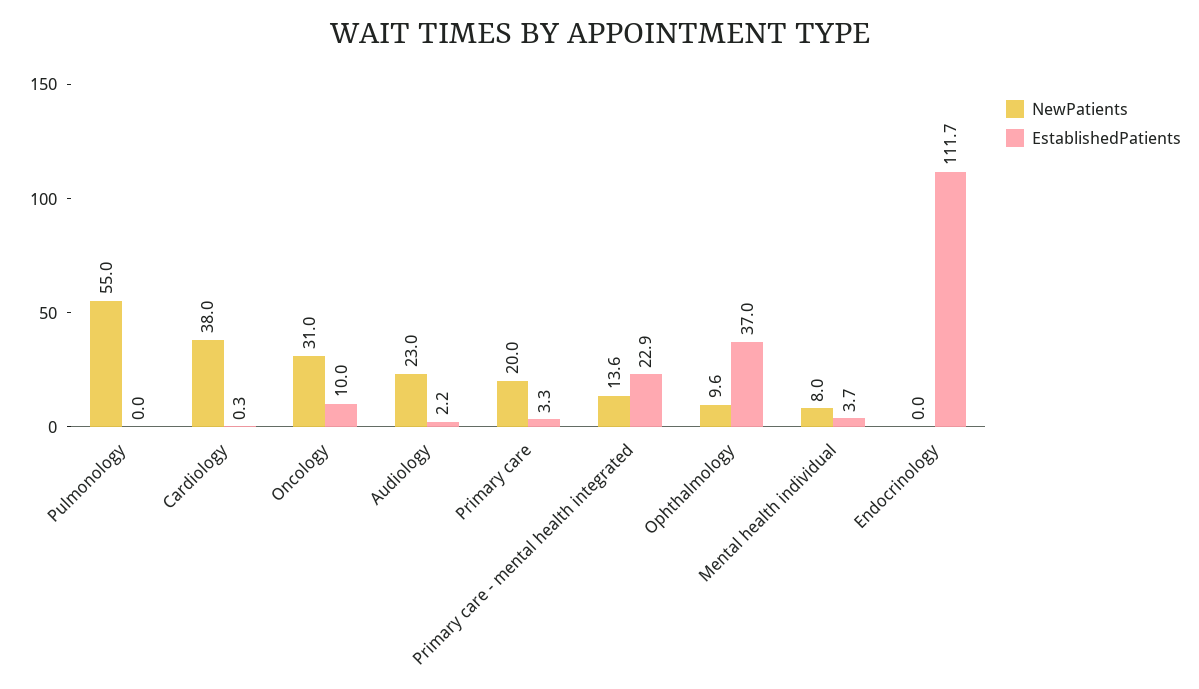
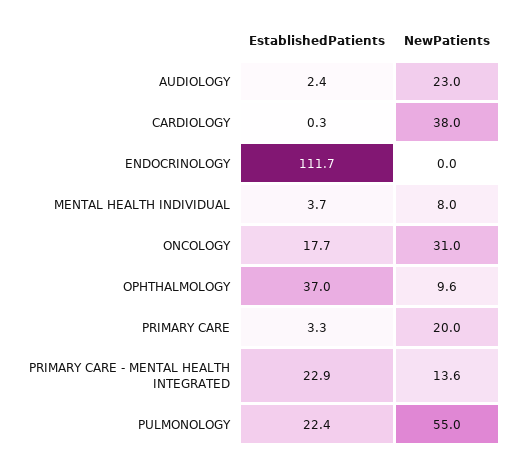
  {
    "NewPatients": {
      "Pulmonology": 55,
      "Cardiology": 38,
      "Oncology": 31,
      "Audiology": 23,
      "Primary care": 20,
      "Primary care - mental health integrated": 13.6,
      "Ophthalmology": 9.6,
      "Mental health individual": 8,
      "Endocrinology": 0
    },
    "EstablishedPatients": {
-     "Pulmonology": 0,
+     "Pulmonology": 22.4,
      "Cardiology": 0.3,
-     "Oncology": 10,
+     "Oncology": 17.7,
-     "Audiology": 2.2,
+     "Audiology": 2.4,
      "Primary care": 3.3,
      "Primary care - mental health integrated": 22.9,
      "Ophthalmology": 37,
      "Mental health individual": 3.7,
      "Endocrinology": 111.7
    }
  }

